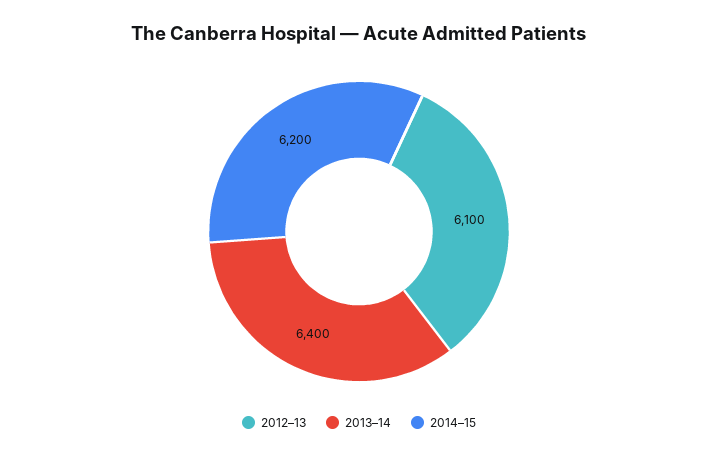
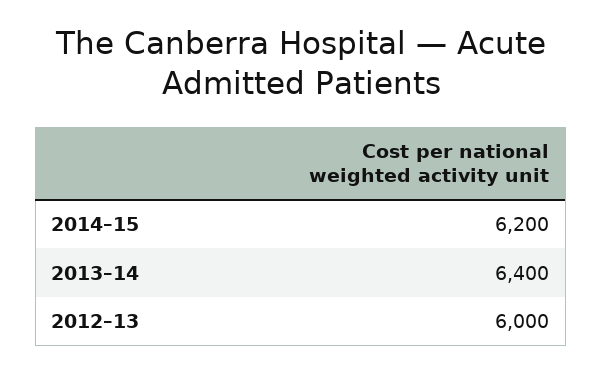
  {
-   "2012–13": 6100,
+   "2012–13": 6000,
    "2013–14": 6400,
    "2014–15": 6200
  }

